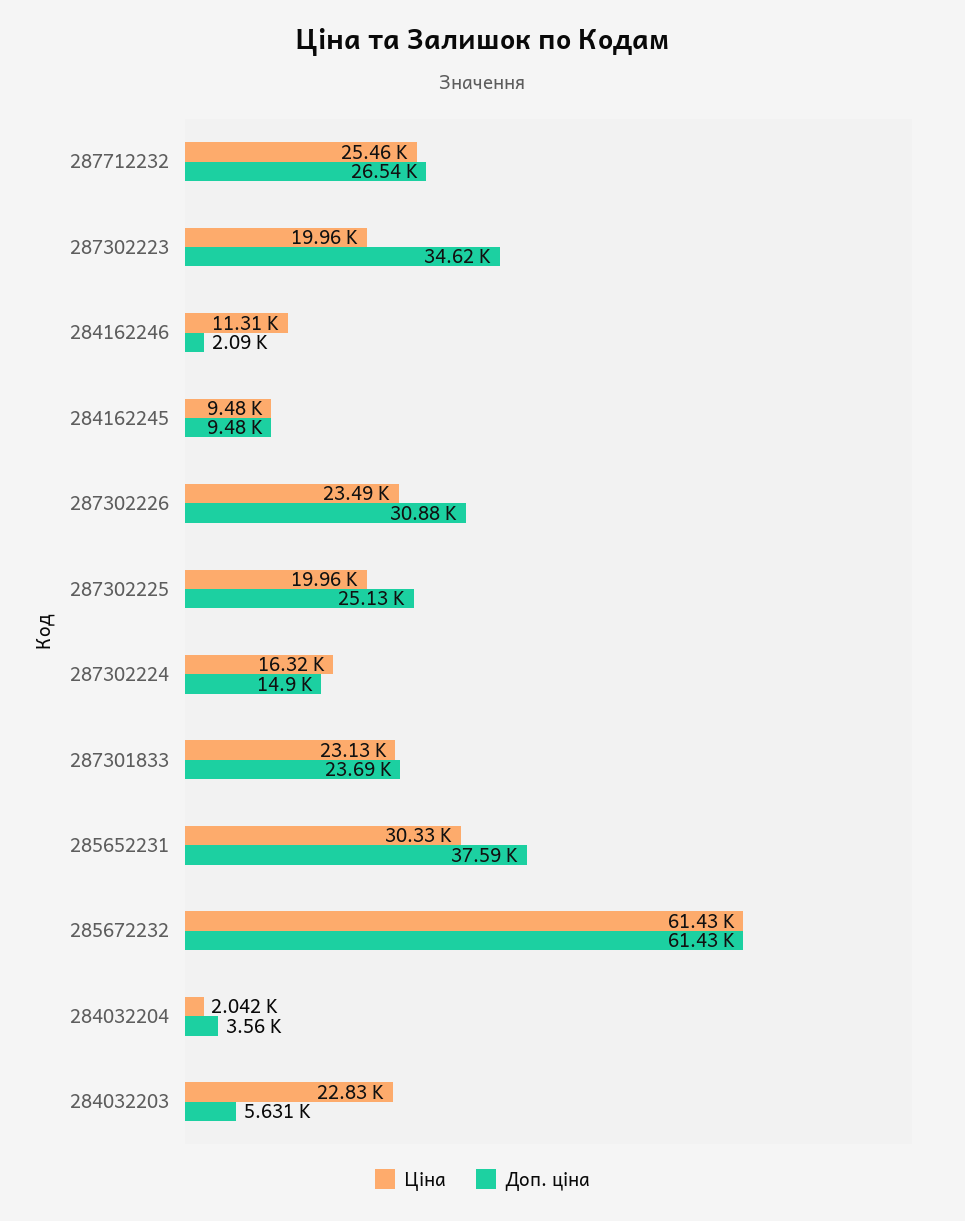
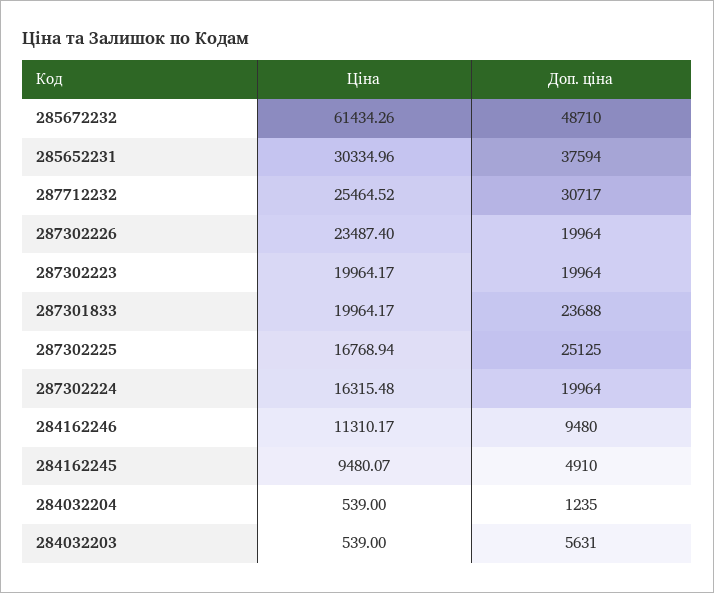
  {
    "Ціна": {
      "287712232": 25464.52,
      "287302223": 19964.17,
      "284162246": 11310.17,
      "284162245": 9480.07,
      "287302226": 23487.4,
-     "287302225": 19960,
+     "287302225": 16768.94,
      "287302224": 16315.48,
-     "287301833": 23130,
+     "287301833": 19964.17,
      "285652231": 30334.96,
      "285672232": 61434.26,
-     "284032204": 2042,
+     "284032204": 539,
-     "284032203": 22830
+     "284032203": 539
    },
    "Доп. ціна": {
-     "287712232": 26540,
+     "287712232": 30717,
-     "287302223": 34620,
+     "287302223": 19964,
-     "284162246": 2090,
+     "284162246": 9480,
-     "284162245": 9480,
+     "284162245": 4910,
-     "287302226": 30880,
+     "287302226": 19964,
      "287302225": 25125,
-     "287302224": 14900,
+     "287302224": 19964,
      "287301833": 23688,
      "285652231": 37594,
-     "285672232": 61430,
+     "285672232": 48710,
-     "284032204": 3560,
+     "284032204": 1235,
      "284032203": 5631
    }
  }

